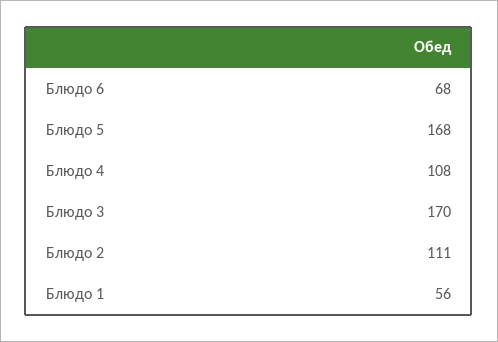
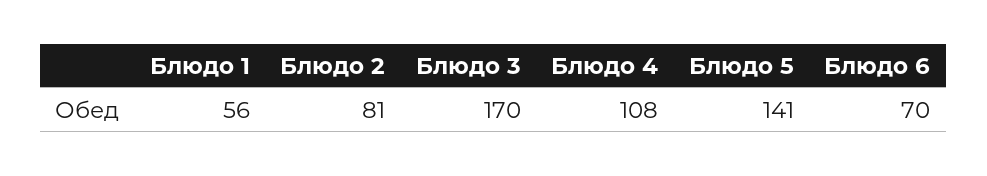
  {
-   "Блюдо 6": 68,
+   "Блюдо 6": 70,
-   "Блюдо 5": 168,
+   "Блюдо 5": 141,
    "Блюдо 4": 108,
    "Блюдо 3": 170,
-   "Блюдо 2": 111,
+   "Блюдо 2": 81,
    "Блюдо 1": 56
  }

